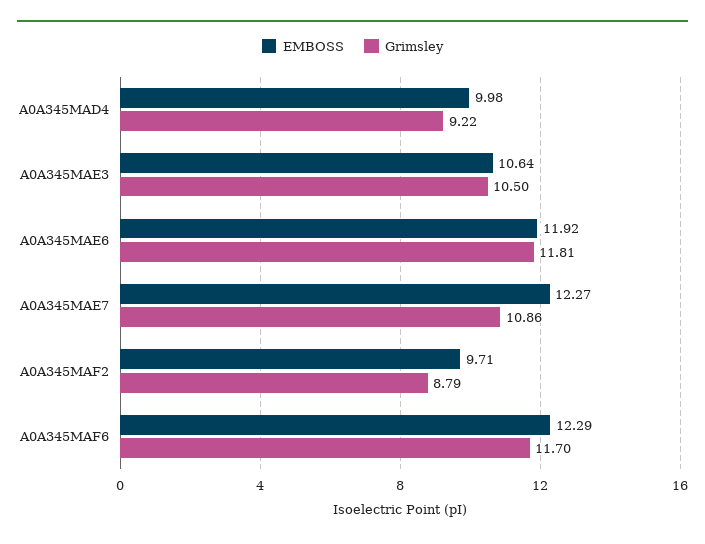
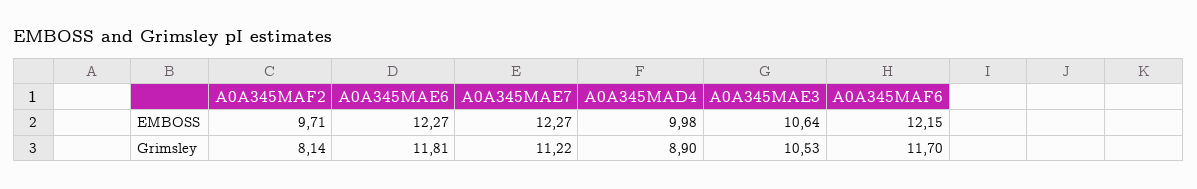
  {
    "EMBOSS": {
      "A0A345MAD4": 9.98,
      "A0A345MAE3": 10.64,
-     "A0A345MAE6": 11.92,
+     "A0A345MAE6": 12.27,
      "A0A345MAE7": 12.27,
      "A0A345MAF2": 9.71,
-     "A0A345MAF6": 12.29
+     "A0A345MAF6": 12.15
    },
    "Grimsley": {
-     "A0A345MAD4": 9.22,
+     "A0A345MAD4": 8.9,
-     "A0A345MAE3": 10.5,
+     "A0A345MAE3": 10.53,
      "A0A345MAE6": 11.81,
-     "A0A345MAE7": 10.86,
+     "A0A345MAE7": 11.22,
-     "A0A345MAF2": 8.79,
+     "A0A345MAF2": 8.14,
      "A0A345MAF6": 11.7
    }
  }

